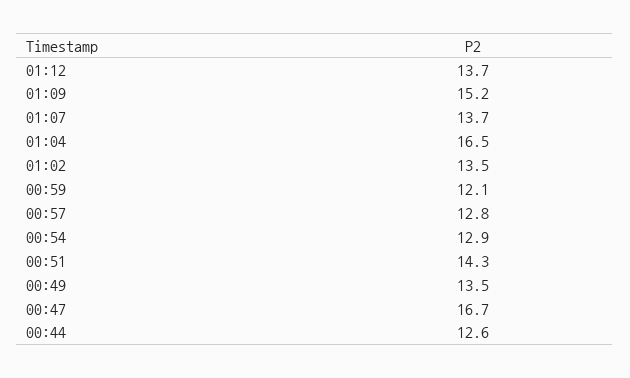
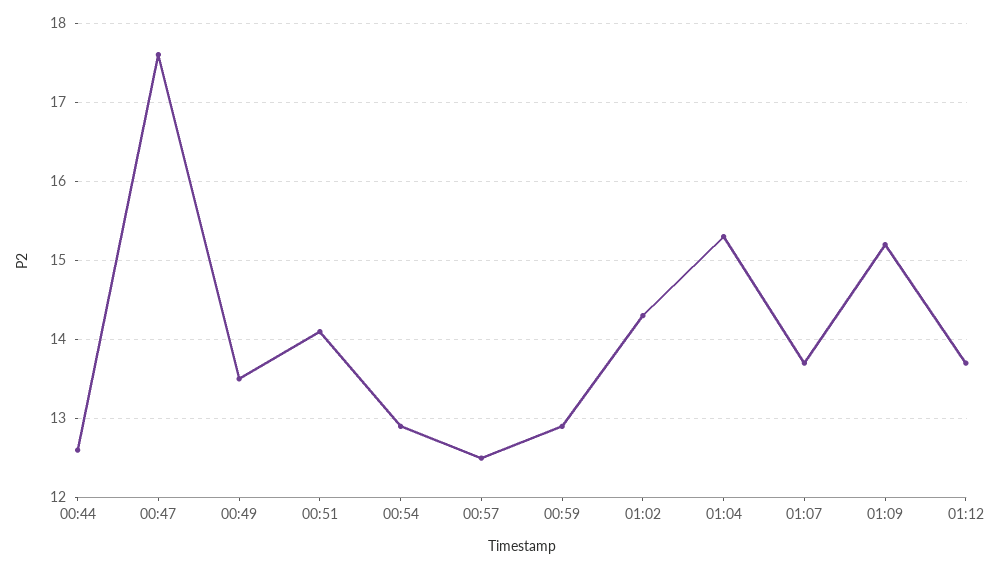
  {
    "01:12": 13.7,
    "01:09": 15.2,
    "01:07": 13.7,
-   "01:04": 16.5,
+   "01:04": 15.3,
-   "01:02": 13.5,
+   "01:02": 14.3,
-   "00:59": 12.1,
+   "00:59": 12.9,
-   "00:57": 12.8,
+   "00:57": 12.5,
    "00:54": 12.9,
-   "00:51": 14.3,
+   "00:51": 14.1,
    "00:49": 13.5,
-   "00:47": 16.7,
+   "00:47": 17.6,
    "00:44": 12.6
  }

